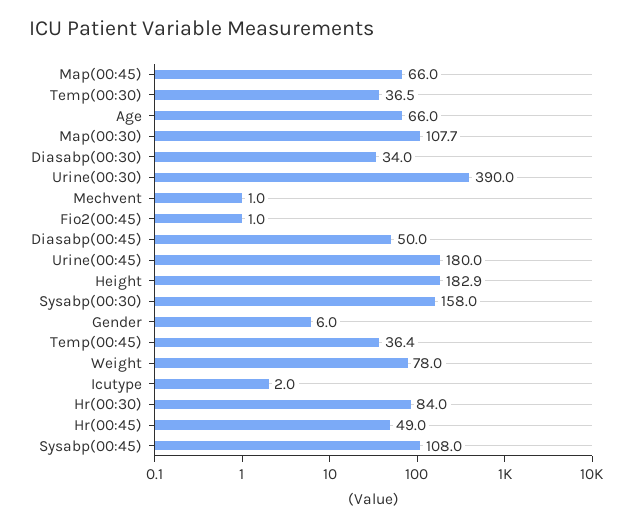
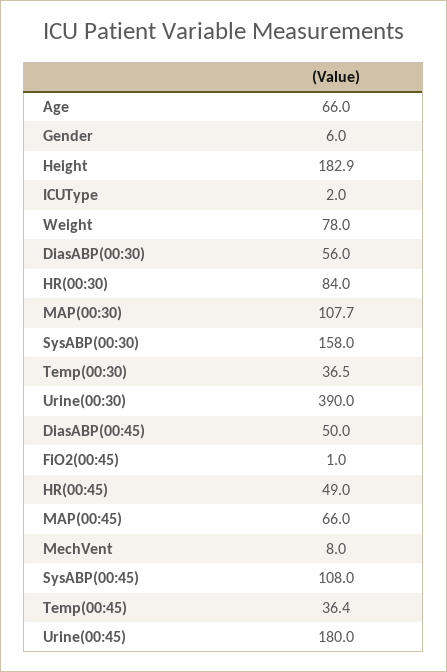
  {
    "Map(00:45)": 66,
    "Temp(00:30)": 36.5,
    "Age": 66,
    "Map(00:30)": 107.7,
-   "Diasabp(00:30)": 34,
+   "Diasabp(00:30)": 56,
    "Urine(00:30)": 390,
-   "Mechvent": 1,
+   "Mechvent": 8,
    "Fio2(00:45)": 1,
    "Diasabp(00:45)": 50,
    "Urine(00:45)": 180,
    "Height": 182.9,
    "Sysabp(00:30)": 158,
    "Gender": 6,
    "Temp(00:45)": 36.4,
    "Weight": 78,
    "Icutype": 2,
    "Hr(00:30)": 84,
    "Hr(00:45)": 49,
    "Sysabp(00:45)": 108
  }

